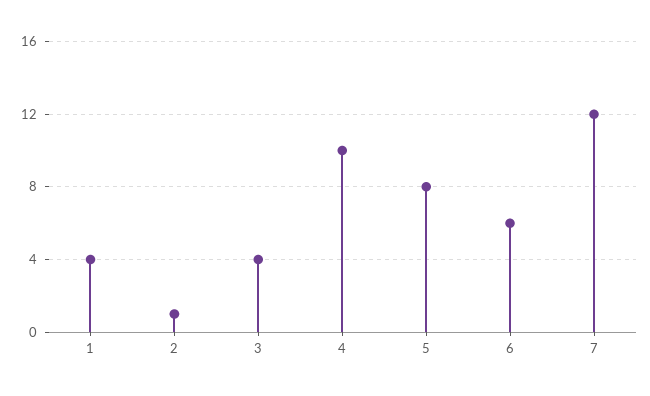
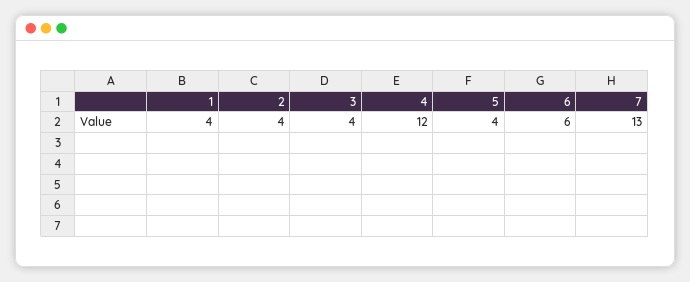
  {
    "1": 4,
-   "2": 1,
+   "2": 4,
    "3": 4,
-   "4": 10,
+   "4": 12,
-   "5": 8,
+   "5": 4,
    "6": 6,
-   "7": 12
+   "7": 13
  }

